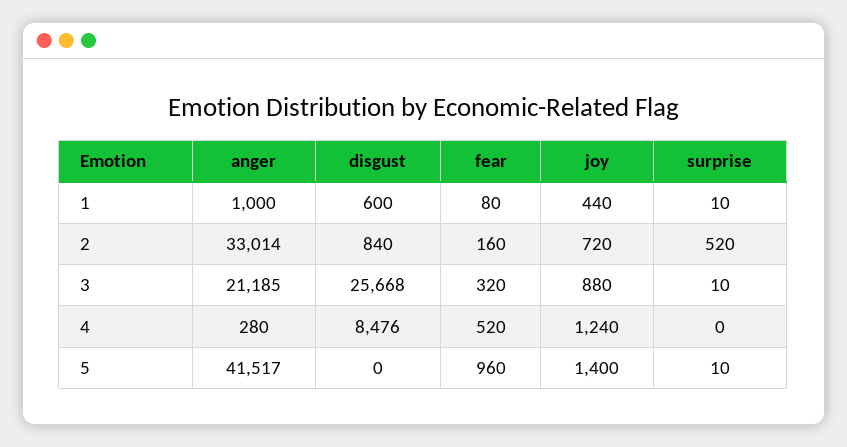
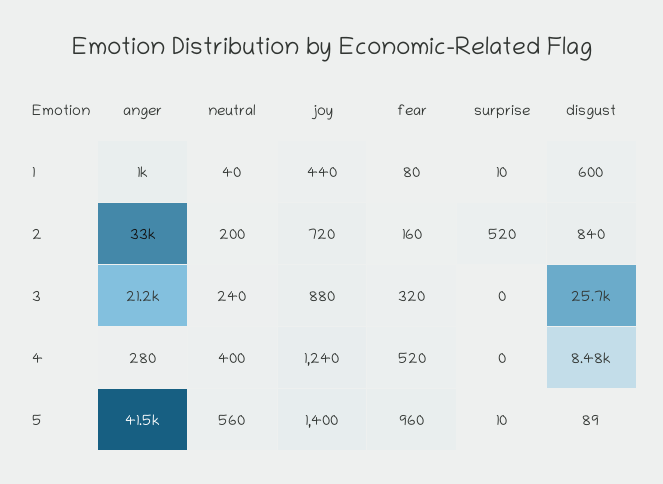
  {
    "anger": {
      "1": 1000,
      "2": 33014,
      "3": 21185,
      "4": 280,
      "5": 41517
    },
    "disgust": {
      "1": 600,
      "2": 840,
      "3": 25668,
      "4": 8476,
-     "5": 0
+     "5": 89
    },
    "fear": {
      "1": 80,
      "2": 160,
      "3": 320,
      "4": 520,
      "5": 960
    },
    "joy": {
      "1": 440,
      "2": 720,
      "3": 880,
      "4": 1240,
      "5": 1400
    },
    "surprise": {
      "1": 10,
      "2": 520,
-     "3": 10,
+     "3": 0,
      "4": 0,
      "5": 10
-   }
+   },
+   "neutral": {
+     "1": 40,
+     "2": 200,
+     "3": 240,
+     "4": 400,
+     "5": 560
+   }
  }

